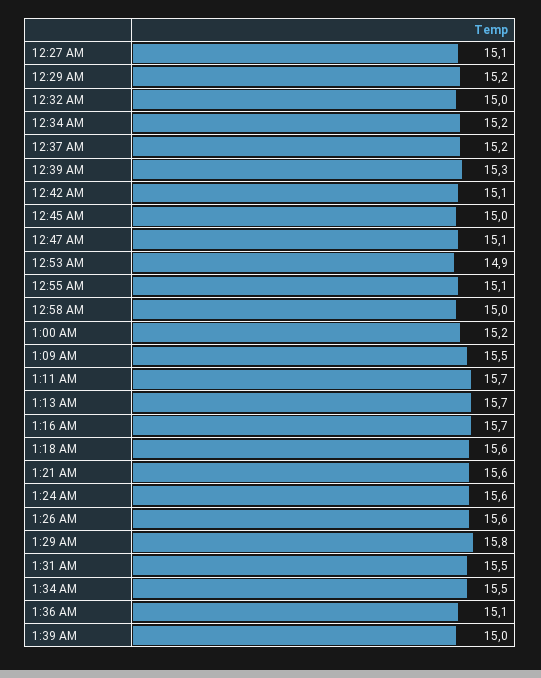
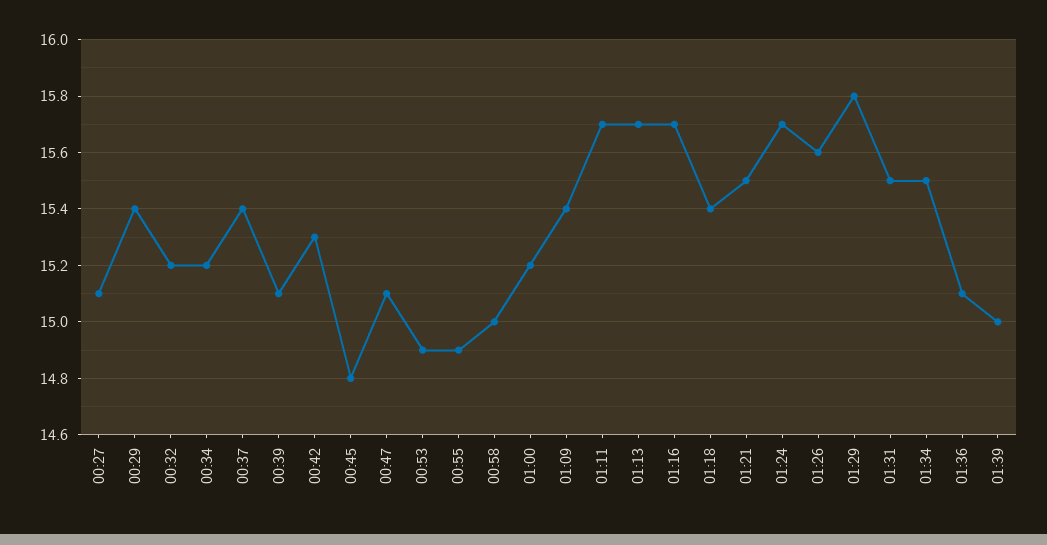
  {
    "12:27 AM": 15.1,
-   "12:29 AM": 15.2,
+   "12:29 AM": 15.4,
-   "12:32 AM": 15,
+   "12:32 AM": 15.2,
    "12:34 AM": 15.2,
-   "12:37 AM": 15.2,
+   "12:37 AM": 15.4,
-   "12:39 AM": 15.3,
+   "12:39 AM": 15.1,
-   "12:42 AM": 15.1,
+   "12:42 AM": 15.3,
-   "12:45 AM": 15,
+   "12:45 AM": 14.8,
    "12:47 AM": 15.1,
    "12:53 AM": 14.9,
-   "12:55 AM": 15.1,
+   "12:55 AM": 14.9,
    "12:58 AM": 15,
    "1:00 AM": 15.2,
-   "1:09 AM": 15.5,
+   "1:09 AM": 15.4,
    "1:11 AM": 15.7,
    "1:13 AM": 15.7,
    "1:16 AM": 15.7,
-   "1:18 AM": 15.6,
+   "1:18 AM": 15.4,
-   "1:21 AM": 15.6,
+   "1:21 AM": 15.5,
-   "1:24 AM": 15.6,
+   "1:24 AM": 15.7,
    "1:26 AM": 15.6,
    "1:29 AM": 15.8,
    "1:31 AM": 15.5,
    "1:34 AM": 15.5,
    "1:36 AM": 15.1,
    "1:39 AM": 15
  }

